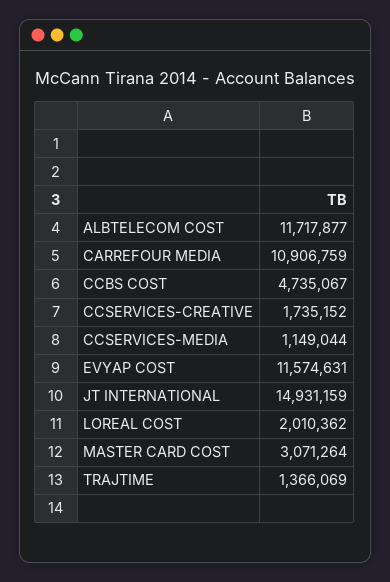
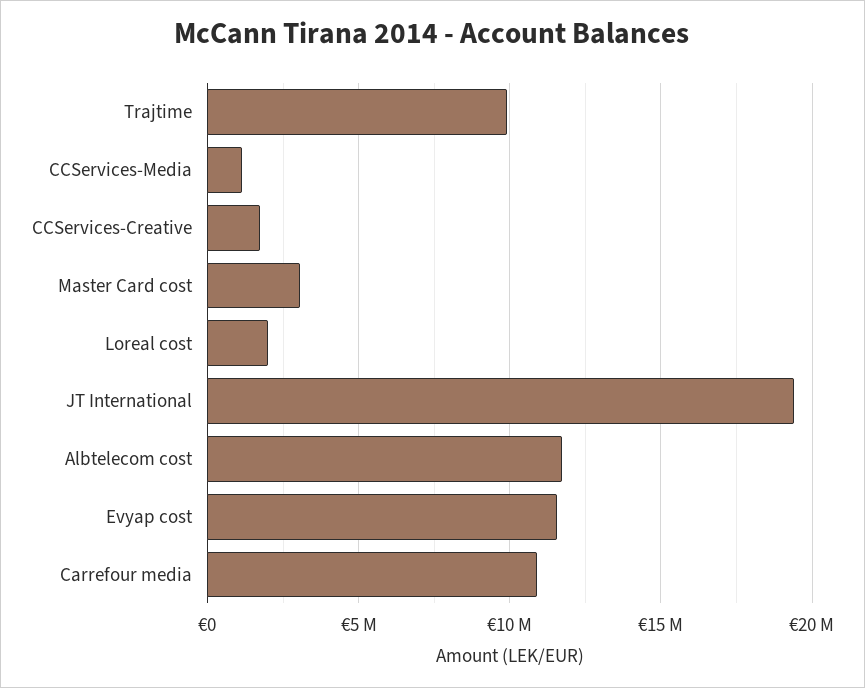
  {
    "ALBTELECOM COST": 11717877,
    "CARREFOUR MEDIA": 10906759,
-   "CCBS COST": 4735067,
    "CCSERVICES-CREATIVE": 1735152,
    "CCSERVICES-MEDIA": 1149044,
    "EVYAP COST": 11574631,
-   "JT INTERNATIONAL": 14931159,
+   "JT INTERNATIONAL": 19500000,
    "LOREAL COST": 2010362,
    "MASTER CARD COST": 3071264,
-   "TRAJTIME": 1366069
+   "TRAJTIME": 10000000
  }

